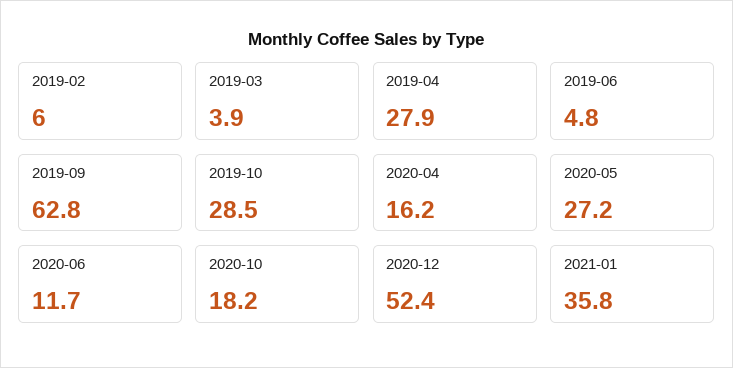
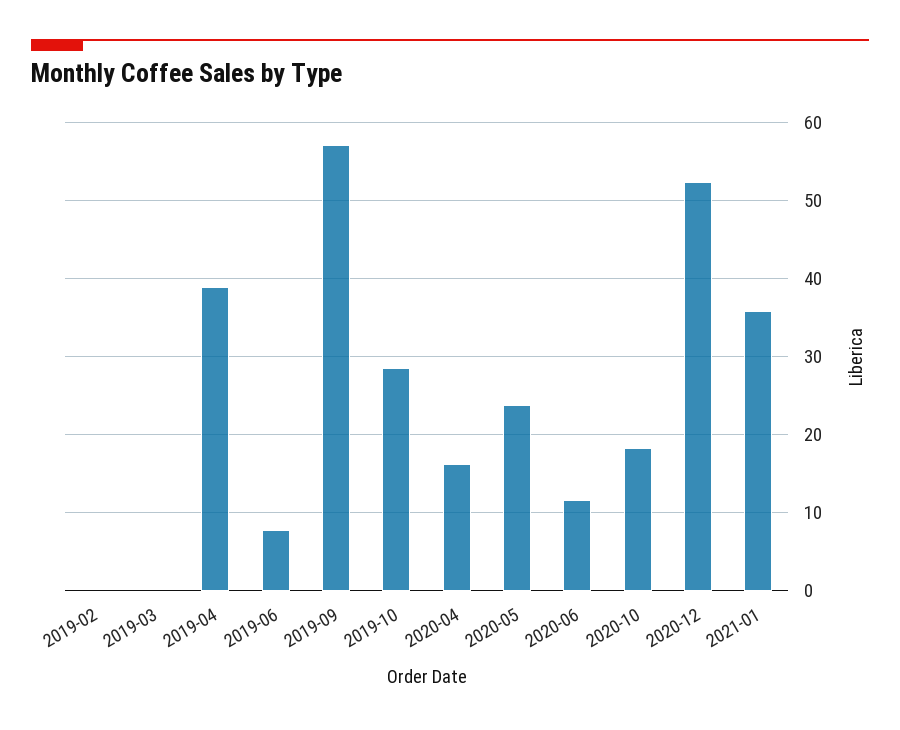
  {
-   "2019-02": 6,
+   "2019-02": 0,
-   "2019-03": 3.9,
+   "2019-03": 0,
-   "2019-04": 27.9,
+   "2019-04": 39,
-   "2019-06": 4.8,
+   "2019-06": 8,
-   "2019-09": 62.8,
+   "2019-09": 57,
    "2019-10": 28.5,
    "2020-04": 16.2,
-   "2020-05": 27.2,
+   "2020-05": 24,
    "2020-06": 11.7,
    "2020-10": 18.2,
    "2020-12": 52.4,
    "2021-01": 35.8
  }

